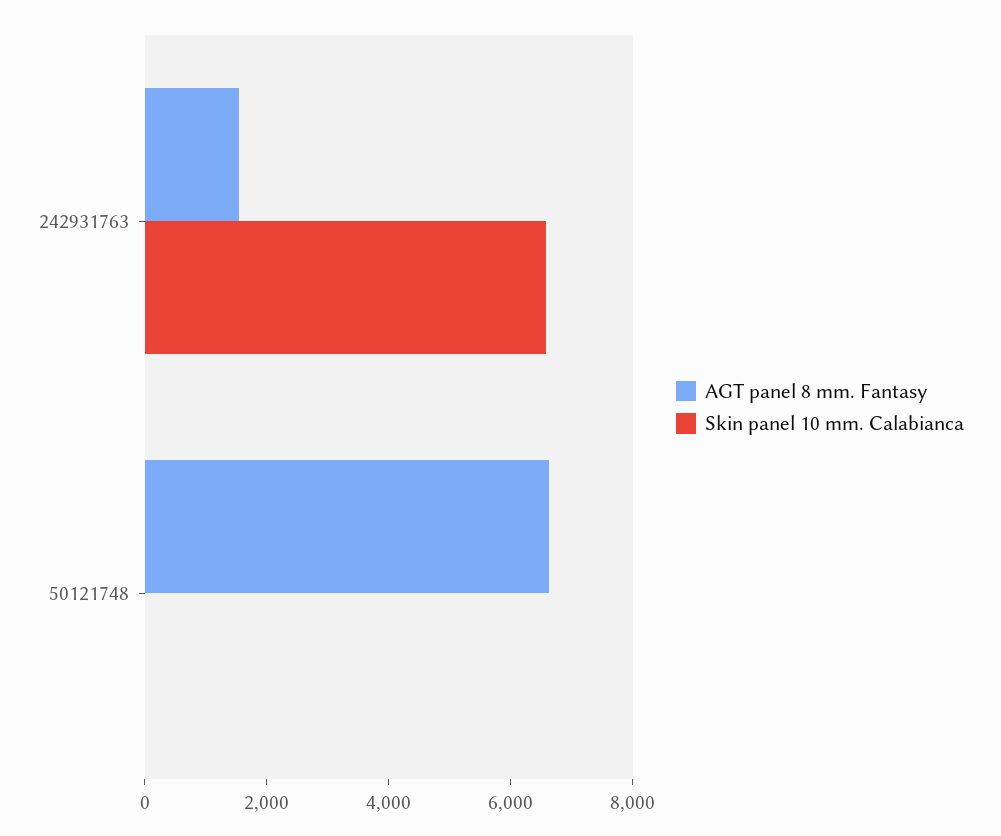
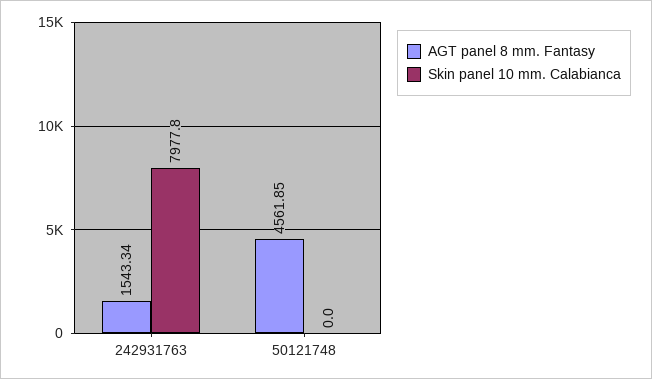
  {
    "AGT panel 8 mm. Fantasy": {
      "242931763": 1543.34,
-     "50121748": 6500
+     "50121748": 4561.85
    },
    "Skin panel 10 mm. Calabianca": {
-     "242931763": 6500,
+     "242931763": 7977.8,
      "50121748": 0
    }
  }

